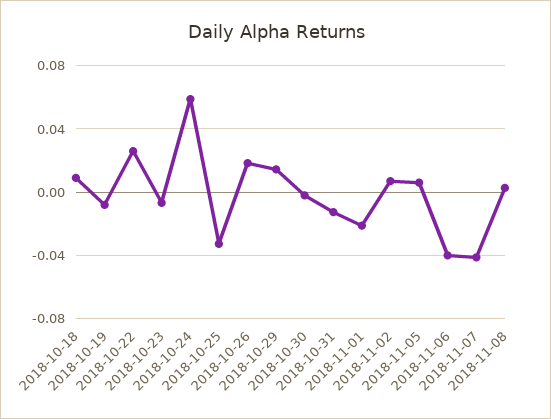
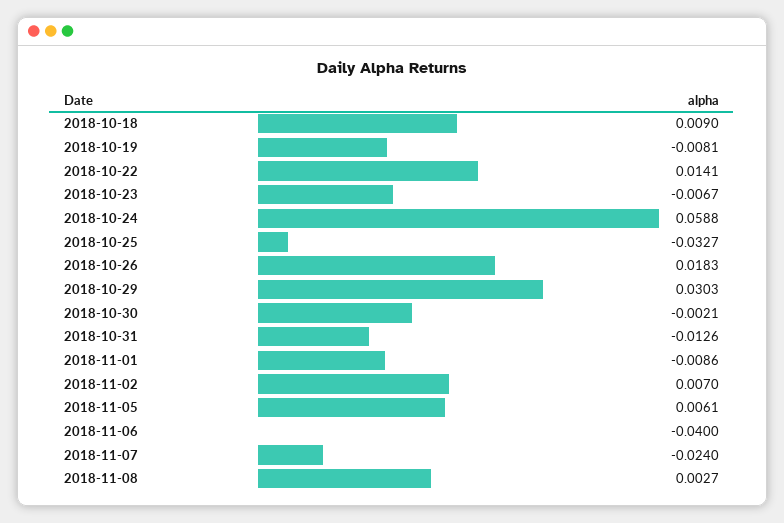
  {
    "2018-10-18": 0.009,
    "2018-10-19": -0.0081,
-   "2018-10-22": 0.025,
+   "2018-10-22": 0.0141,
    "2018-10-23": -0.0067,
    "2018-10-24": 0.0588,
    "2018-10-25": -0.0327,
    "2018-10-26": 0.0183,
-   "2018-10-29": 0.015,
+   "2018-10-29": 0.0303,
    "2018-10-30": -0.0021,
    "2018-10-31": -0.0126,
-   "2018-11-01": -0.02,
+   "2018-11-01": -0.0086,
    "2018-11-02": 0.007,
    "2018-11-05": 0.0061,
    "2018-11-06": -0.04,
-   "2018-11-07": -0.04,
+   "2018-11-07": -0.024,
    "2018-11-08": 0.0027
  }

